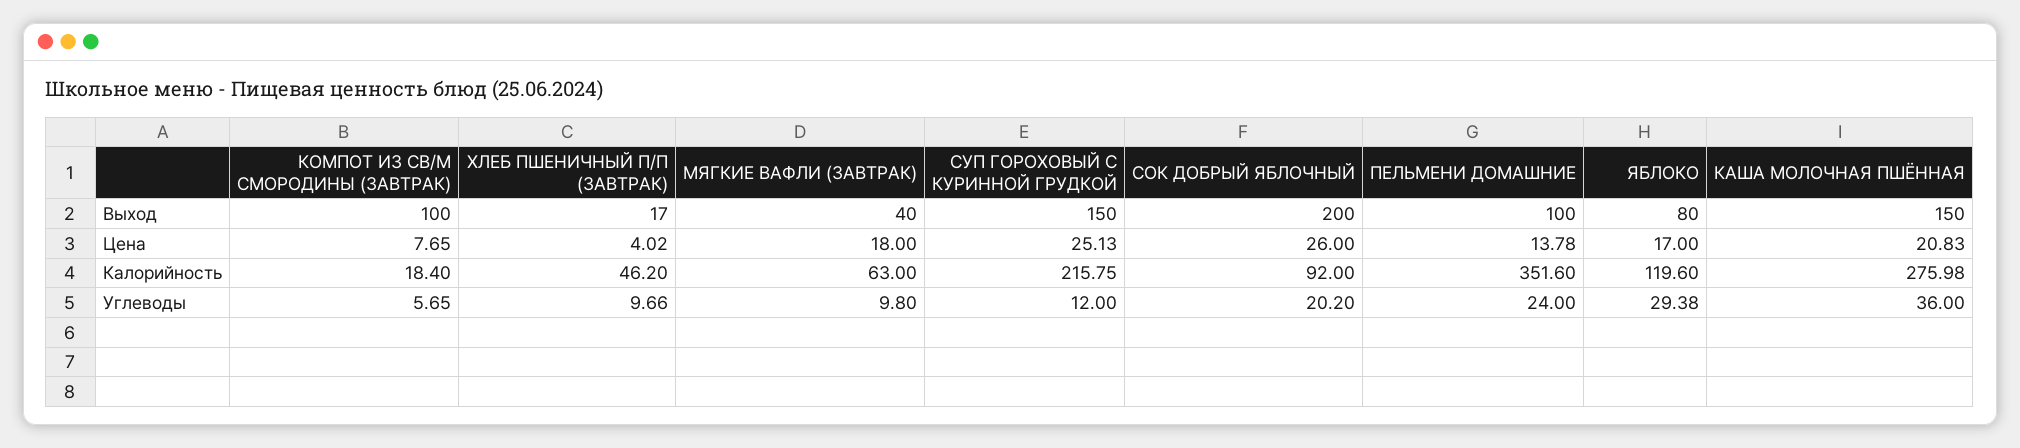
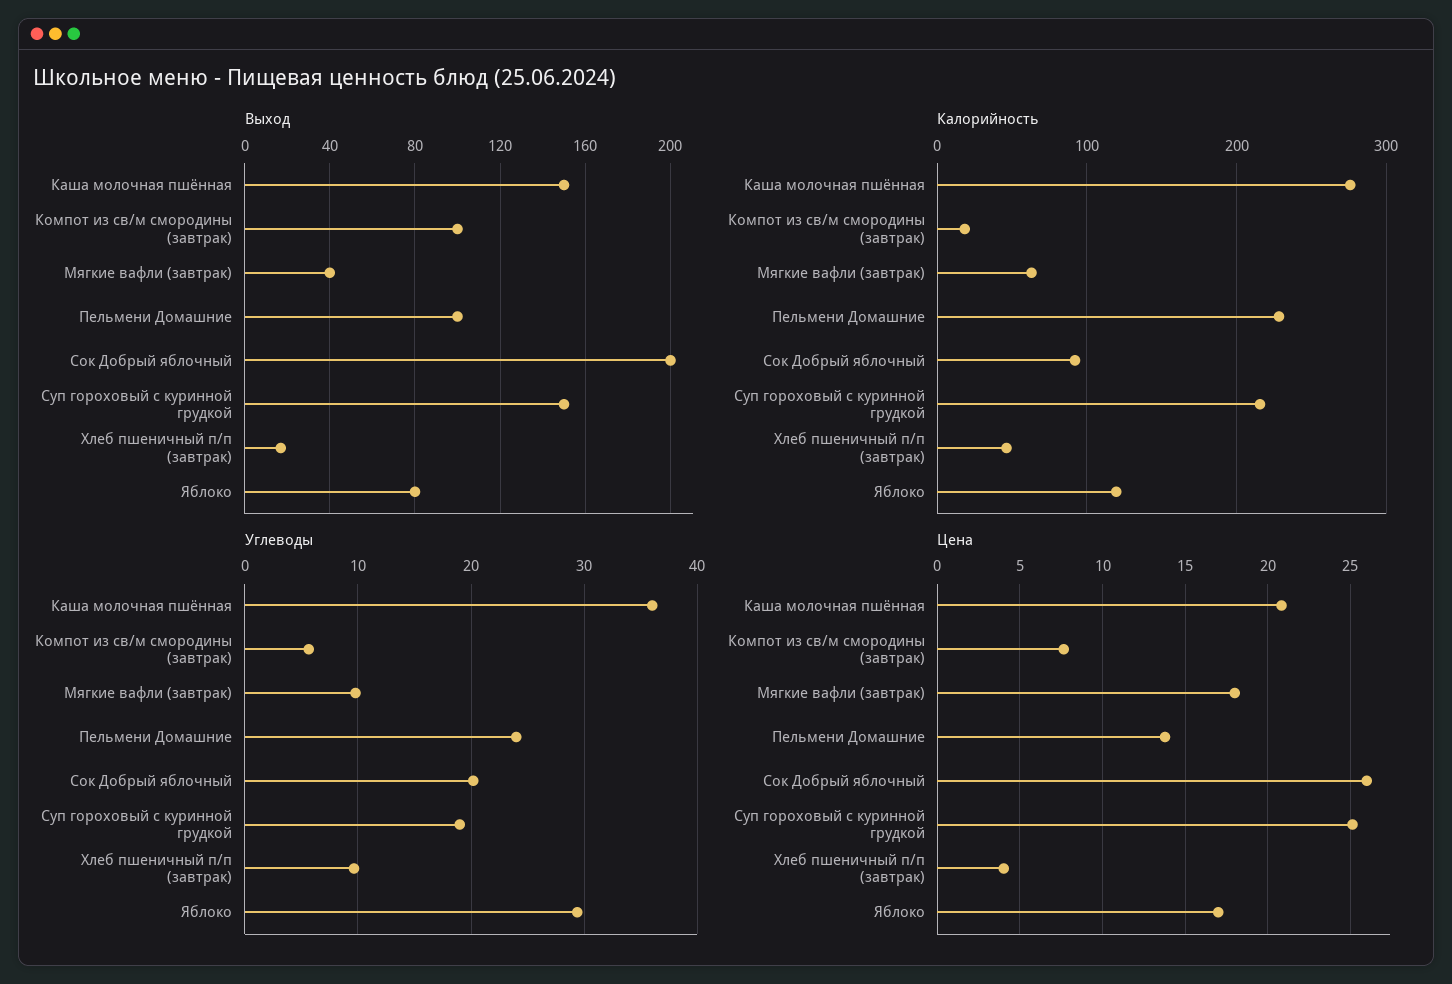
  {
    "Выход": {
      "КОМПОТ ИЗ СВ/М СМОРОДИНЫ (ЗАВТРАК)": 100,
      "ХЛЕБ ПШЕНИЧНЫЙ П/П (ЗАВТРАК)": 17,
      "МЯГКИЕ ВАФЛИ (ЗАВТРАК)": 40,
      "СУП ГОРОХОВЫЙ С КУРИННОЙ ГРУДКОЙ": 150,
      "СОК ДОБРЫЙ ЯБЛОЧНЫЙ": 200,
      "ПЕЛЬМЕНИ ДОМАШНИЕ": 100,
      "ЯБЛОКО": 80,
      "КАША МОЛОЧНАЯ ПШЁННАЯ": 150
    },
    "Цена": {
      "КОМПОТ ИЗ СВ/М СМОРОДИНЫ (ЗАВТРАК)": 7.65,
      "ХЛЕБ ПШЕНИЧНЫЙ П/П (ЗАВТРАК)": 4.02,
      "МЯГКИЕ ВАФЛИ (ЗАВТРАК)": 18,
      "СУП ГОРОХОВЫЙ С КУРИННОЙ ГРУДКОЙ": 25.13,
      "СОК ДОБРЫЙ ЯБЛОЧНЫЙ": 26,
      "ПЕЛЬМЕНИ ДОМАШНИЕ": 13.78,
      "ЯБЛОКО": 17,
      "КАША МОЛОЧНАЯ ПШЁННАЯ": 20.83
    },
    "Калорийность": {
      "КОМПОТ ИЗ СВ/М СМОРОДИНЫ (ЗАВТРАК)": 18.4,
      "ХЛЕБ ПШЕНИЧНЫЙ П/П (ЗАВТРАК)": 46.2,
      "МЯГКИЕ ВАФЛИ (ЗАВТРАК)": 63,
      "СУП ГОРОХОВЫЙ С КУРИННОЙ ГРУДКОЙ": 215.75,
      "СОК ДОБРЫЙ ЯБЛОЧНЫЙ": 92,
-     "ПЕЛЬМЕНИ ДОМАШНИЕ": 351.6,
+     "ПЕЛЬМЕНИ ДОМАШНИЕ": 230,
      "ЯБЛОКО": 119.6,
      "КАША МОЛОЧНАЯ ПШЁННАЯ": 275.98
    },
    "Углеводы": {
      "КОМПОТ ИЗ СВ/М СМОРОДИНЫ (ЗАВТРАК)": 5.65,
      "ХЛЕБ ПШЕНИЧНЫЙ П/П (ЗАВТРАК)": 9.66,
      "МЯГКИЕ ВАФЛИ (ЗАВТРАК)": 9.8,
-     "СУП ГОРОХОВЫЙ С КУРИННОЙ ГРУДКОЙ": 12,
+     "СУП ГОРОХОВЫЙ С КУРИННОЙ ГРУДКОЙ": 19,
      "СОК ДОБРЫЙ ЯБЛОЧНЫЙ": 20.2,
      "ПЕЛЬМЕНИ ДОМАШНИЕ": 24,
      "ЯБЛОКО": 29.38,
      "КАША МОЛОЧНАЯ ПШЁННАЯ": 36
    }
  }

